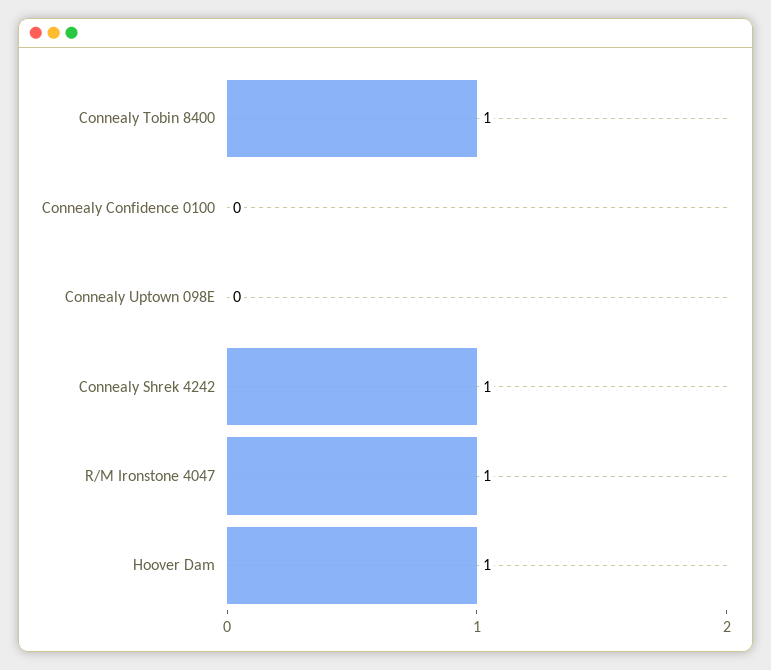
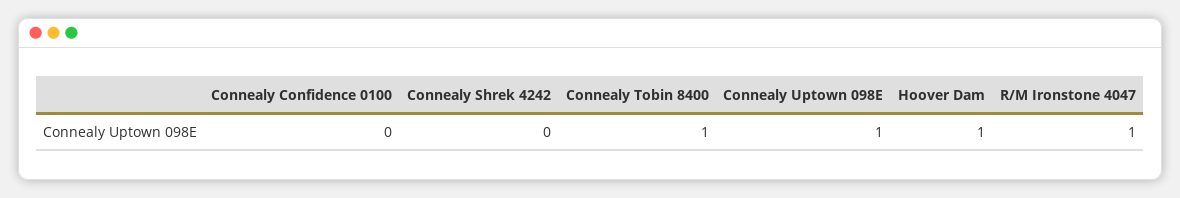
  {
    "Connealy Tobin 8400": 1,
    "Connealy Confidence 0100": 0,
-   "Connealy Uptown 098E": 0,
+   "Connealy Uptown 098E": 1,
-   "Connealy Shrek 4242": 1,
+   "Connealy Shrek 4242": 0,
    "R/M Ironstone 4047": 1,
    "Hoover Dam": 1
  }

